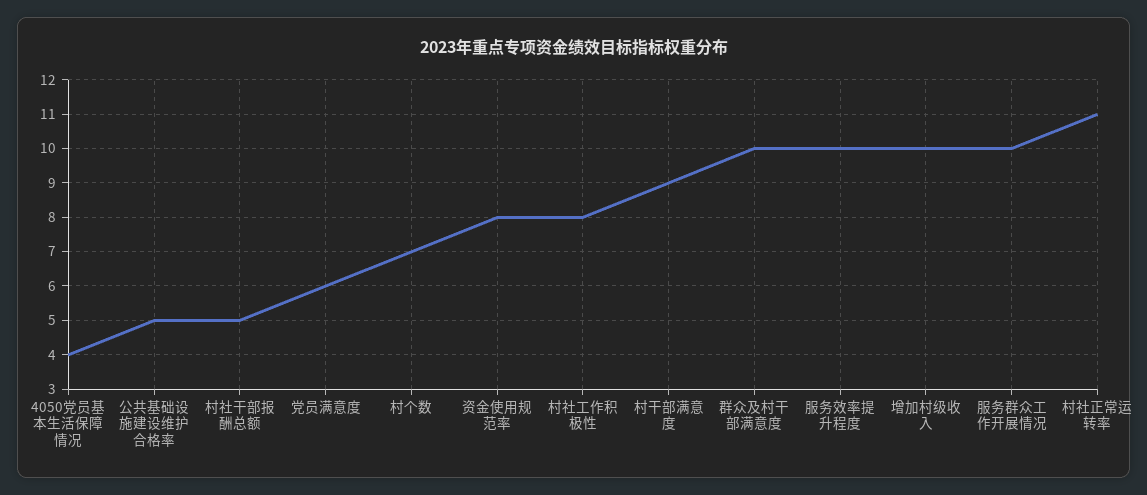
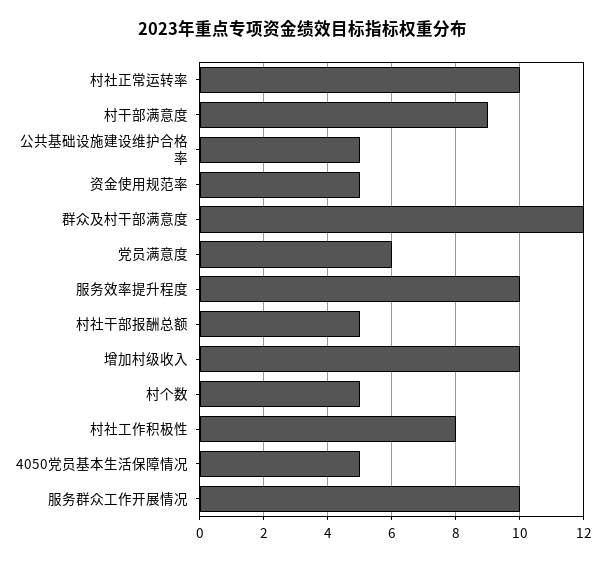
  {
-   "4050党员基本生活保障情况": 4,
+   "4050党员基本生活保障情况": 5,
    "公共基础设施建设维护合格率": 5,
    "村社干部报酬总额": 5,
    "党员满意度": 6,
-   "村个数": 7,
+   "村个数": 5,
-   "资金使用规范率": 8,
+   "资金使用规范率": 5,
    "村社工作积极性": 8,
    "村干部满意度": 9,
-   "群众及村干部满意度": 10,
+   "群众及村干部满意度": 12,
    "服务效率提升程度": 10,
    "增加村级收入": 10,
    "服务群众工作开展情况": 10,
-   "村社正常运转率": 11
+   "村社正常运转率": 10
  }

